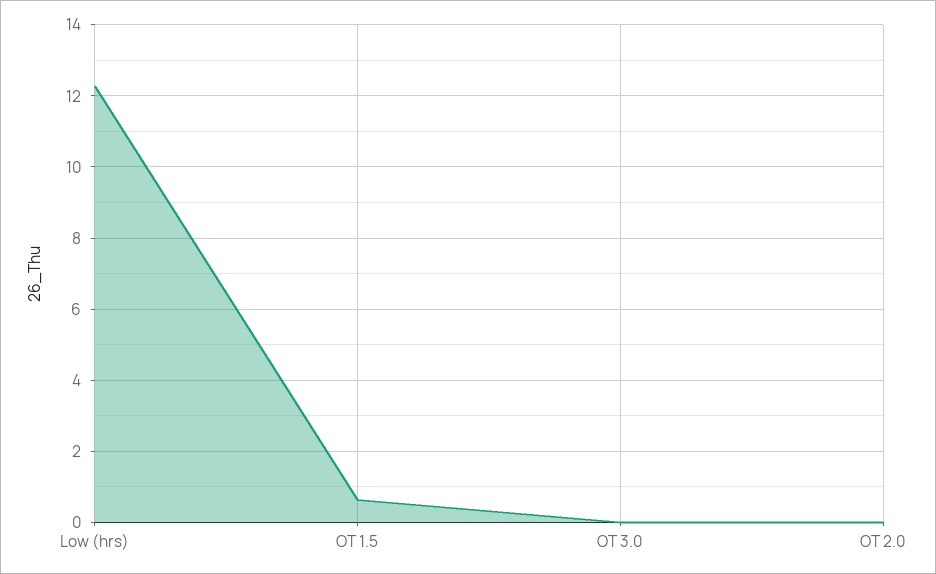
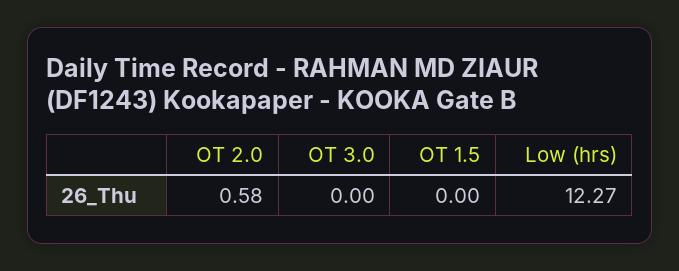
  {
    "Low (hrs)": 12.27,
-   "OT 1.5": 0.6,
+   "OT 1.5": 0,
    "OT 3.0": 0,
-   "OT 2.0": 0
+   "OT 2.0": 0.58
  }

